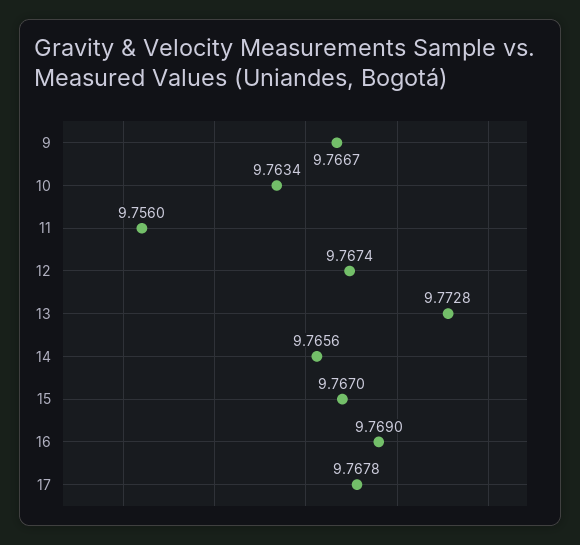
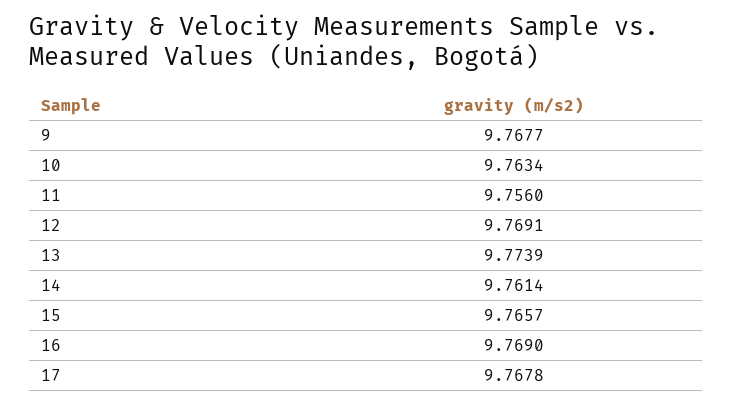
  {
-   "9": 9.7667,
+   "9": 9.7677,
    "10": 9.7634,
    "11": 9.756,
-   "12": 9.7674,
+   "12": 9.7691,
-   "13": 9.7728,
+   "13": 9.7739,
-   "14": 9.7656,
+   "14": 9.7614,
-   "15": 9.767,
+   "15": 9.7657,
    "16": 9.769,
    "17": 9.7678
  }

